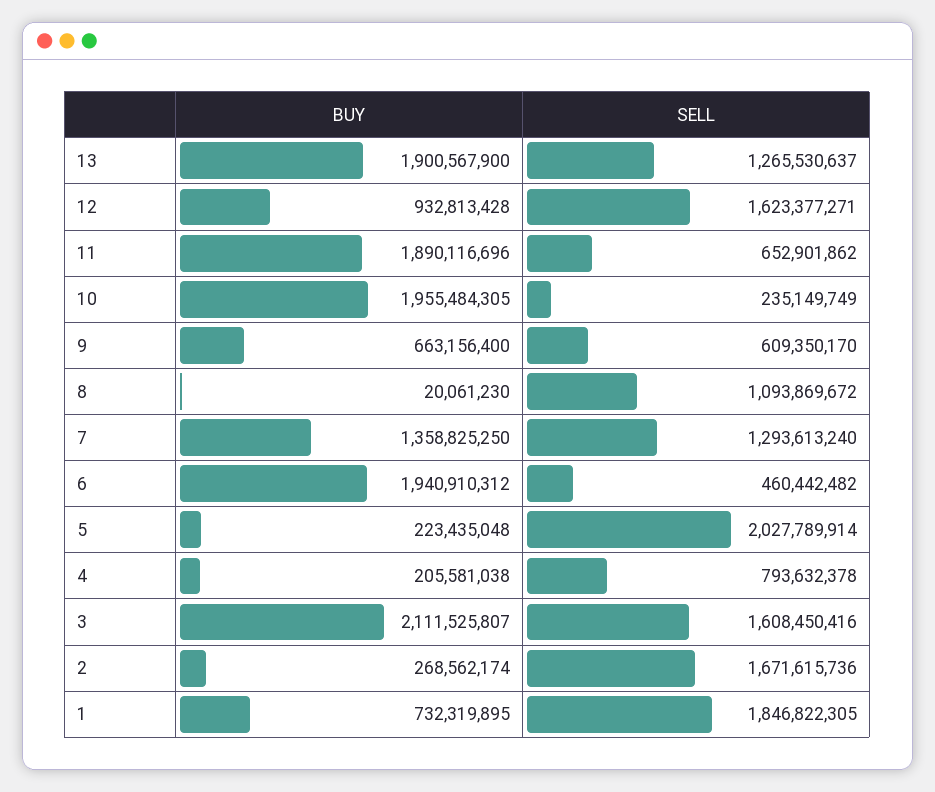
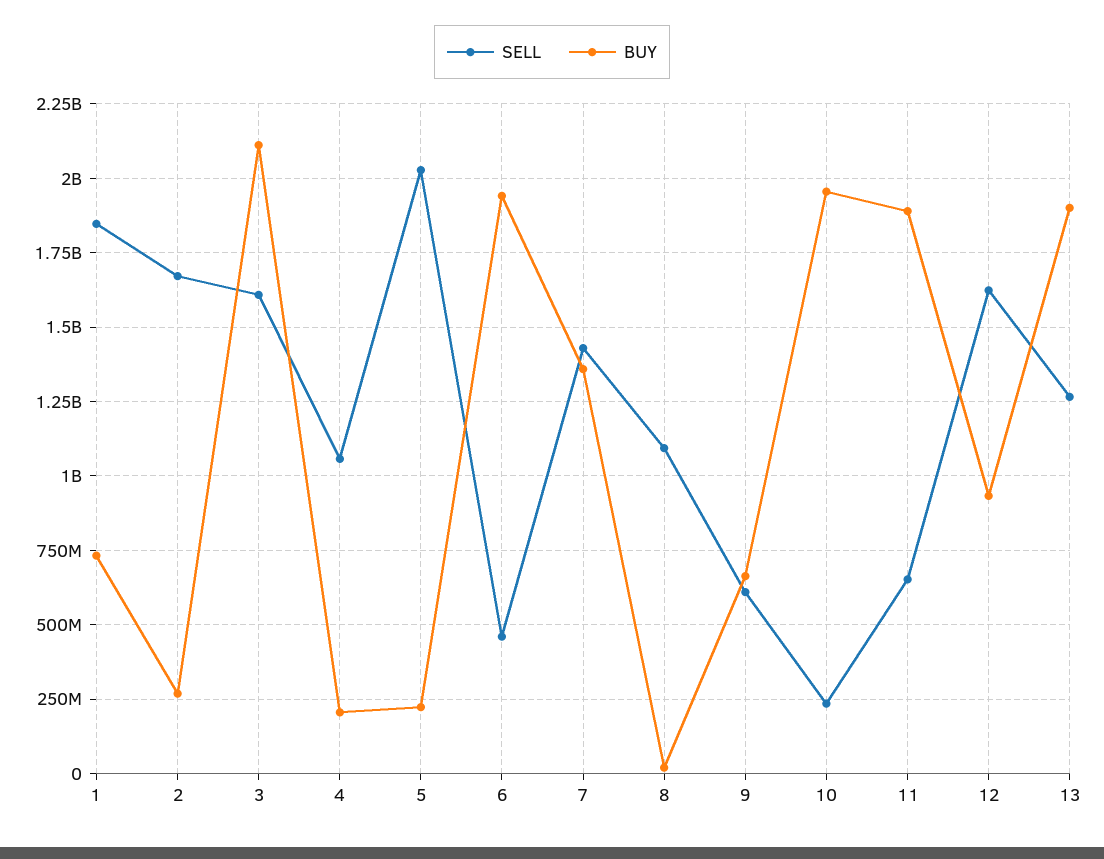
  {
    "BUY": {
      "13": 1900567900,
      "12": 932813428,
      "11": 1890116696,
      "10": 1955484305,
      "9": 663156400,
      "8": 20061230,
      "7": 1358825250,
      "6": 1940910312,
      "5": 223435048,
      "4": 205581038,
      "3": 2111525807,
      "2": 268562174,
      "1": 732319895
    },
    "SELL": {
      "13": 1265530637,
      "12": 1623377271,
      "11": 652901862,
      "10": 235149749,
      "9": 609350170,
      "8": 1093869672,
-     "7": 1293613240,
+     "7": 1425000000,
      "6": 460442482,
      "5": 2027789914,
-     "4": 793632378,
+     "4": 1050000000,
      "3": 1608450416,
      "2": 1671615736,
      "1": 1846822305
    }
  }

